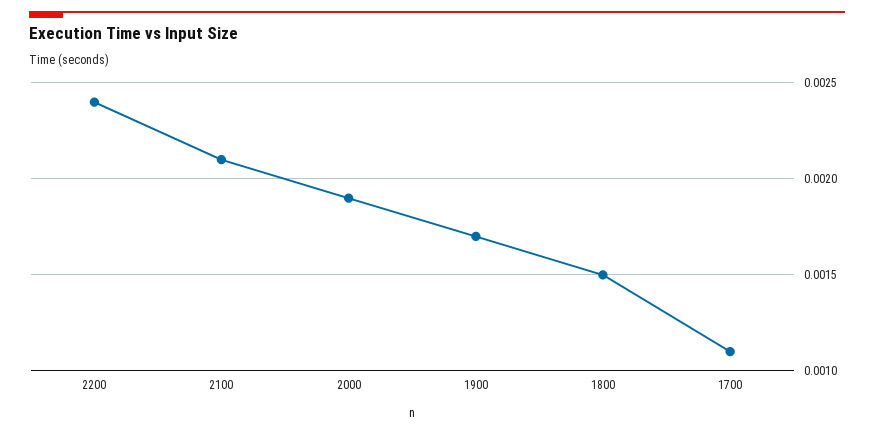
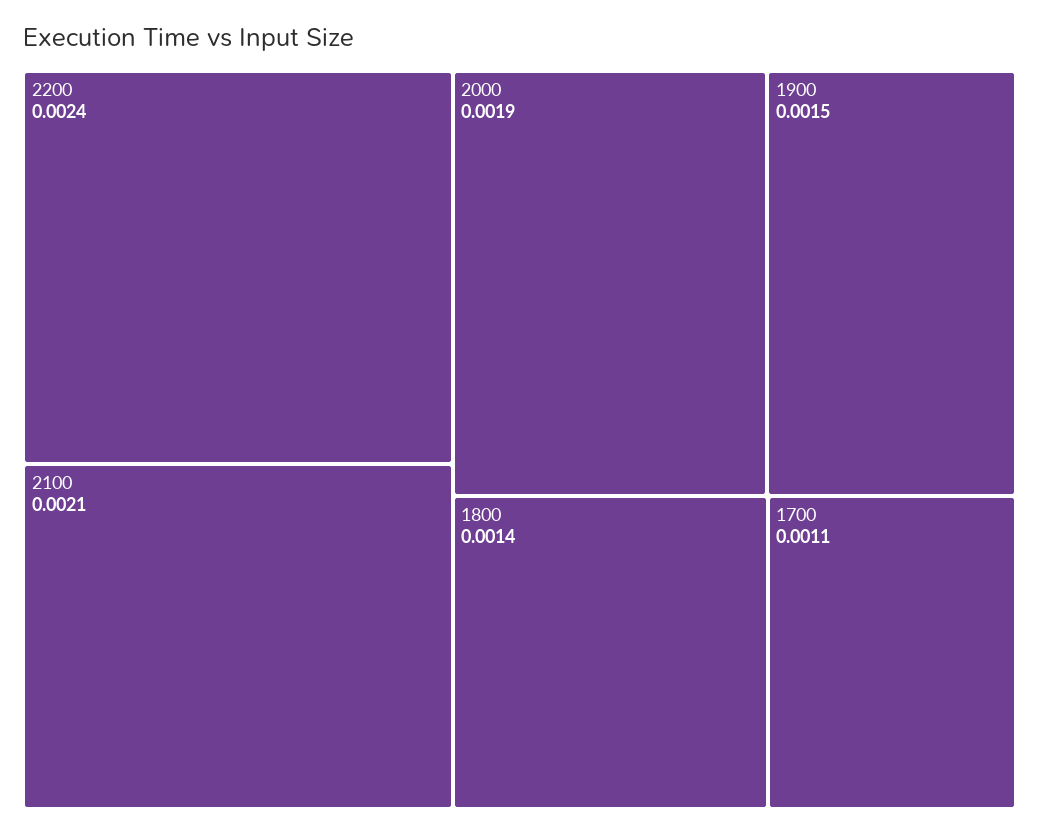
  {
    "2200": 0.0024,
    "2100": 0.0021,
    "2000": 0.0019,
-   "1900": 0.0017,
+   "1900": 0.0015,
-   "1800": 0.0015,
+   "1800": 0.0014,
    "1700": 0.0011
  }

